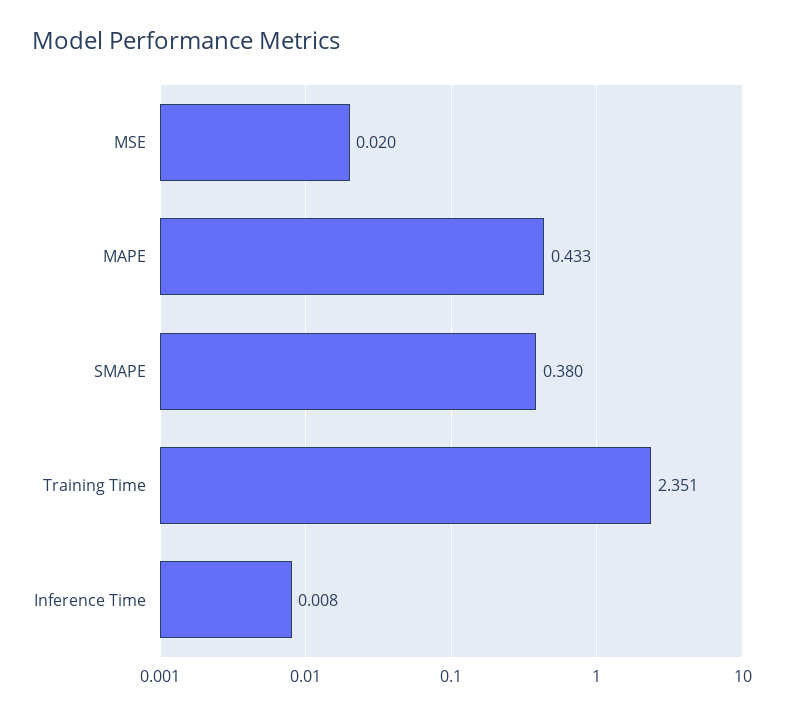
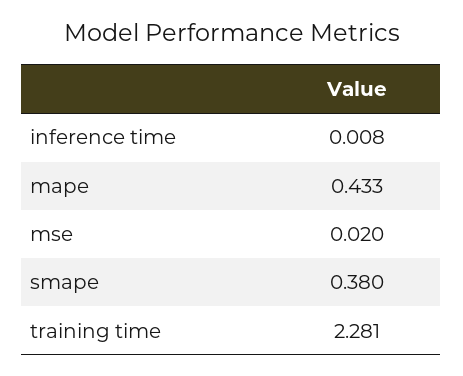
  {
    "MSE": 0.02,
    "MAPE": 0.433,
    "SMAPE": 0.38,
-   "Training Time": 2.351,
+   "Training Time": 2.281,
    "Inference Time": 0.008
  }

